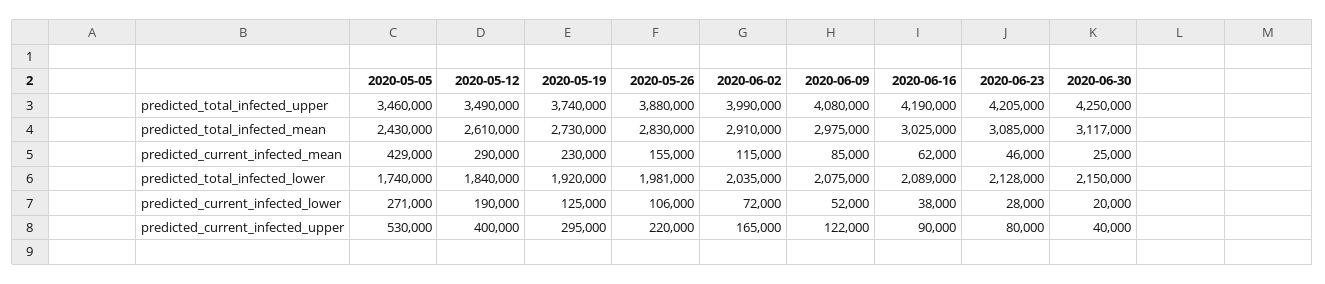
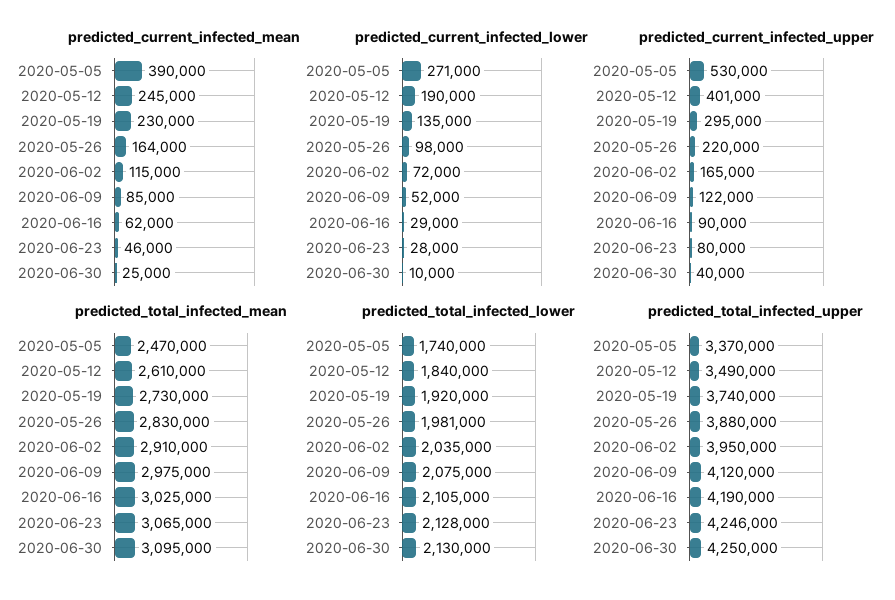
  {
    "predicted_total_infected_upper": {
-     "2020-05-05": 3460000,
+     "2020-05-05": 3370000,
      "2020-05-12": 3490000,
      "2020-05-19": 3740000,
      "2020-05-26": 3880000,
-     "2020-06-02": 3990000,
+     "2020-06-02": 3950000,
-     "2020-06-09": 4080000,
+     "2020-06-09": 4120000,
      "2020-06-16": 4190000,
-     "2020-06-23": 4205000,
+     "2020-06-23": 4246000,
      "2020-06-30": 4250000
    },
    "predicted_total_infected_mean": {
-     "2020-05-05": 2430000,
+     "2020-05-05": 2470000,
      "2020-05-12": 2610000,
      "2020-05-19": 2730000,
      "2020-05-26": 2830000,
      "2020-06-02": 2910000,
      "2020-06-09": 2975000,
      "2020-06-16": 3025000,
-     "2020-06-23": 3085000,
+     "2020-06-23": 3065000,
-     "2020-06-30": 3117000
+     "2020-06-30": 3095000
    },
    "predicted_current_infected_mean": {
-     "2020-05-05": 429000,
+     "2020-05-05": 390000,
-     "2020-05-12": 290000,
+     "2020-05-12": 245000,
      "2020-05-19": 230000,
-     "2020-05-26": 155000,
+     "2020-05-26": 164000,
      "2020-06-02": 115000,
      "2020-06-09": 85000,
      "2020-06-16": 62000,
      "2020-06-23": 46000,
      "2020-06-30": 25000
    },
    "predicted_total_infected_lower": {
      "2020-05-05": 1740000,
      "2020-05-12": 1840000,
      "2020-05-19": 1920000,
      "2020-05-26": 1981000,
      "2020-06-02": 2035000,
      "2020-06-09": 2075000,
-     "2020-06-16": 2089000,
+     "2020-06-16": 2105000,
      "2020-06-23": 2128000,
-     "2020-06-30": 2150000
+     "2020-06-30": 2130000
    },
    "predicted_current_infected_lower": {
      "2020-05-05": 271000,
      "2020-05-12": 190000,
-     "2020-05-19": 125000,
+     "2020-05-19": 135000,
-     "2020-05-26": 106000,
+     "2020-05-26": 98000,
      "2020-06-02": 72000,
      "2020-06-09": 52000,
-     "2020-06-16": 38000,
+     "2020-06-16": 29000,
      "2020-06-23": 28000,
-     "2020-06-30": 20000
+     "2020-06-30": 10000
    },
    "predicted_current_infected_upper": {
      "2020-05-05": 530000,
-     "2020-05-12": 400000,
+     "2020-05-12": 401000,
      "2020-05-19": 295000,
      "2020-05-26": 220000,
      "2020-06-02": 165000,
      "2020-06-09": 122000,
      "2020-06-16": 90000,
      "2020-06-23": 80000,
      "2020-06-30": 40000
    }
  }

